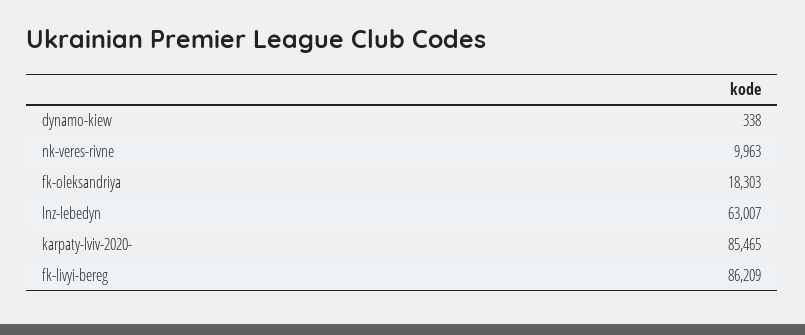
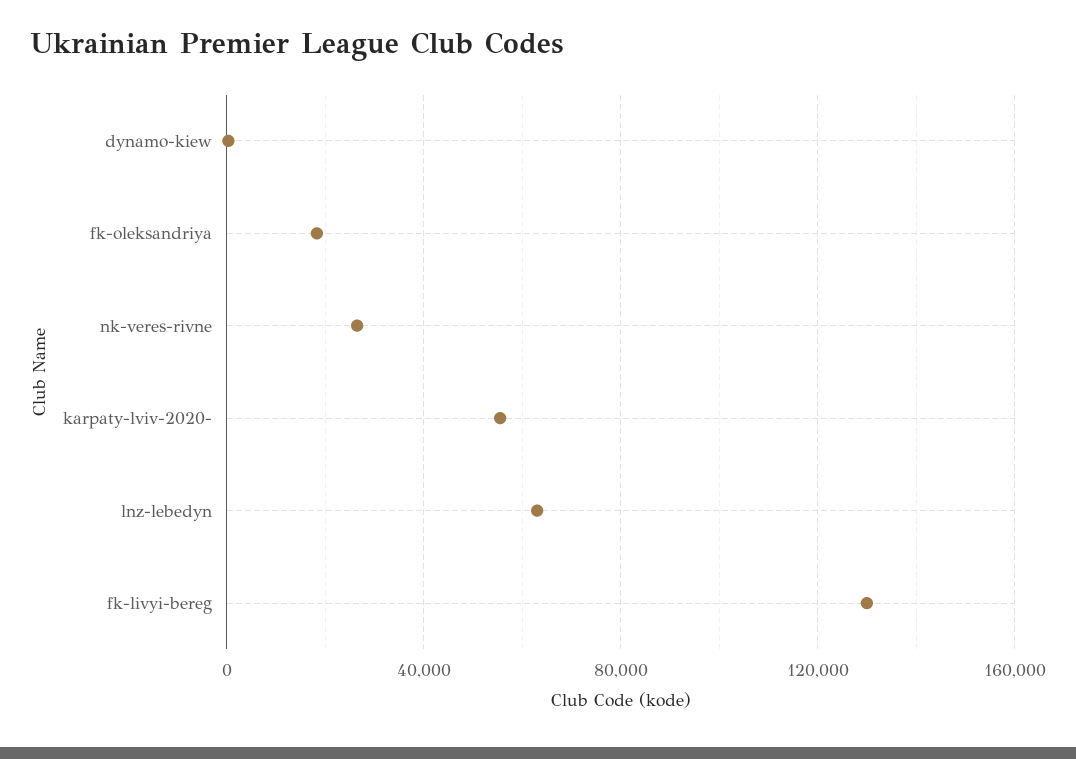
  {
    "dynamo-kiew": 338,
-   "nk-veres-rivne": 9963,
+   "nk-veres-rivne": 25000,
    "fk-oleksandriya": 18303,
    "lnz-lebedyn": 63007,
-   "karpaty-lviv-2020-": 85465,
+   "karpaty-lviv-2020-": 55000,
-   "fk-livyi-bereg": 86209
+   "fk-livyi-bereg": 130000
  }

